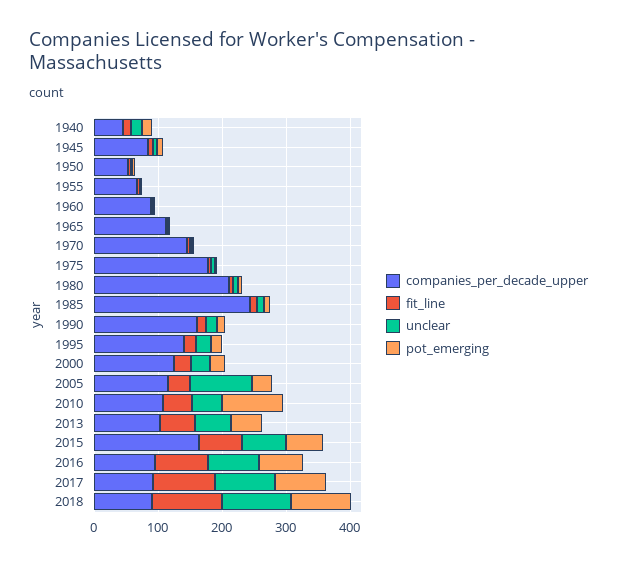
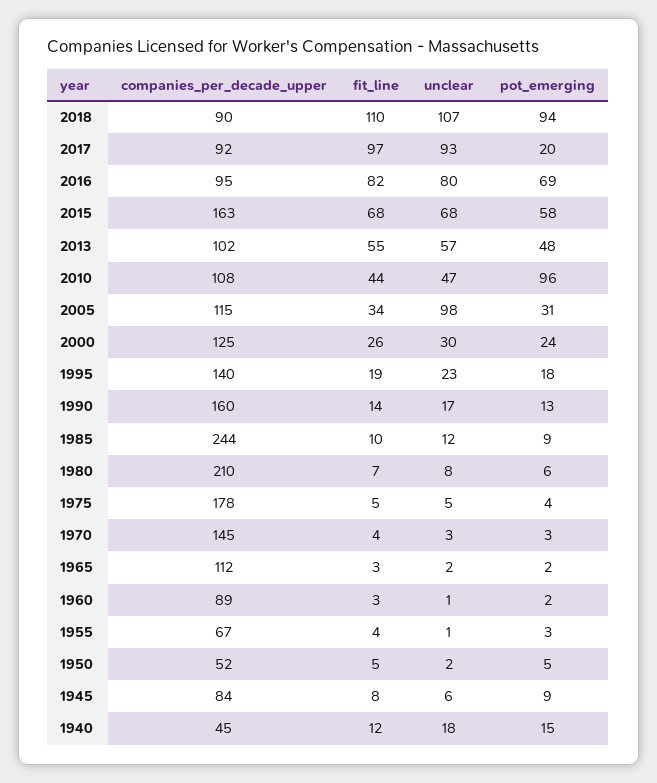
  {
    "companies_per_decade_upper": {
      "1940": 45,
      "1945": 84,
      "1950": 52,
      "1955": 67,
      "1960": 89,
      "1965": 112,
      "1970": 145,
      "1975": 178,
      "1980": 210,
      "1985": 244,
      "1990": 160,
      "1995": 140,
      "2000": 125,
      "2005": 115,
      "2010": 108,
      "2013": 102,
      "2015": 163,
      "2016": 95,
      "2017": 92,
      "2018": 90
    },
    "fit_line": {
      "1940": 12,
      "1945": 8,
      "1950": 5,
      "1955": 4,
      "1960": 3,
      "1965": 3,
      "1970": 4,
      "1975": 5,
      "1980": 7,
      "1985": 10,
      "1990": 14,
      "1995": 19,
      "2000": 26,
      "2005": 34,
      "2010": 44,
      "2013": 55,
      "2015": 68,
      "2016": 82,
      "2017": 97,
      "2018": 110
    },
    "unclear": {
      "1940": 18,
      "1945": 6,
      "1950": 2,
      "1955": 1,
      "1960": 1,
      "1965": 2,
      "1970": 3,
      "1975": 5,
      "1980": 8,
      "1985": 12,
      "1990": 17,
      "1995": 23,
      "2000": 30,
      "2005": 98,
      "2010": 47,
      "2013": 57,
      "2015": 68,
      "2016": 80,
      "2017": 93,
      "2018": 107
    },
    "pot_emerging": {
      "1940": 15,
      "1945": 9,
      "1950": 5,
      "1955": 3,
      "1960": 2,
      "1965": 2,
      "1970": 3,
      "1975": 4,
      "1980": 6,
      "1985": 9,
      "1990": 13,
      "1995": 18,
      "2000": 24,
      "2005": 31,
      "2010": 96,
      "2013": 48,
      "2015": 58,
      "2016": 69,
-     "2017": 80,
+     "2017": 20,
      "2018": 94
    }
  }

